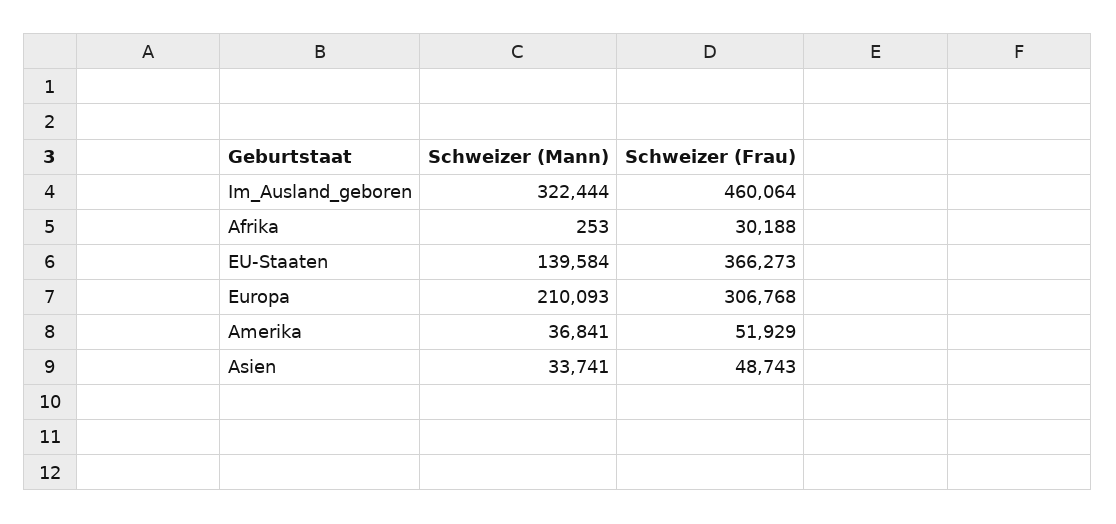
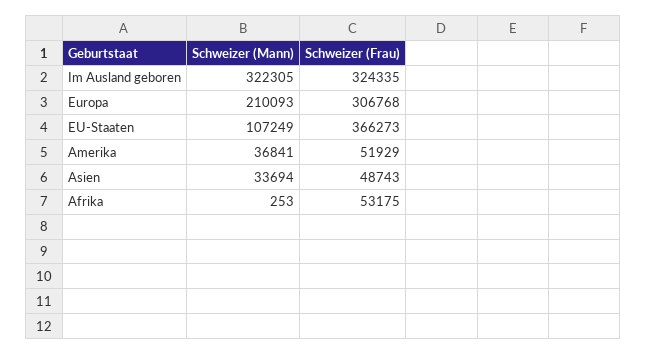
  {
    "Schweizer (Mann)": {
-     "Im_Ausland_geboren": 322444,
+     "Im_Ausland_geboren": 322305,
      "Afrika": 253,
-     "EU-Staaten": 139584,
+     "EU-Staaten": 107249,
      "Europa": 210093,
      "Amerika": 36841,
-     "Asien": 33741
+     "Asien": 33694
    },
    "Schweizer (Frau)": {
-     "Im_Ausland_geboren": 460064,
+     "Im_Ausland_geboren": 324335,
-     "Afrika": 30188,
+     "Afrika": 53175,
      "EU-Staaten": 366273,
      "Europa": 306768,
      "Amerika": 51929,
      "Asien": 48743
    }
  }

